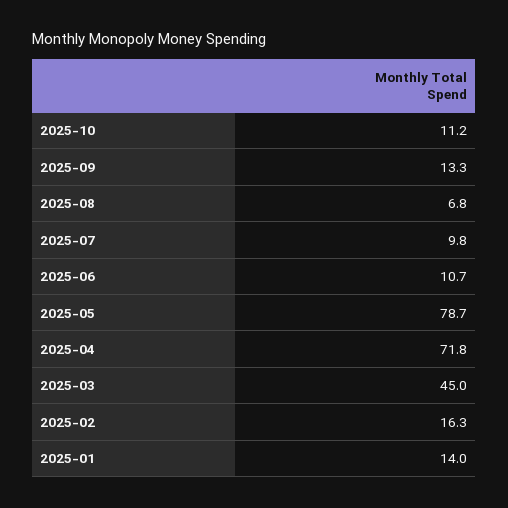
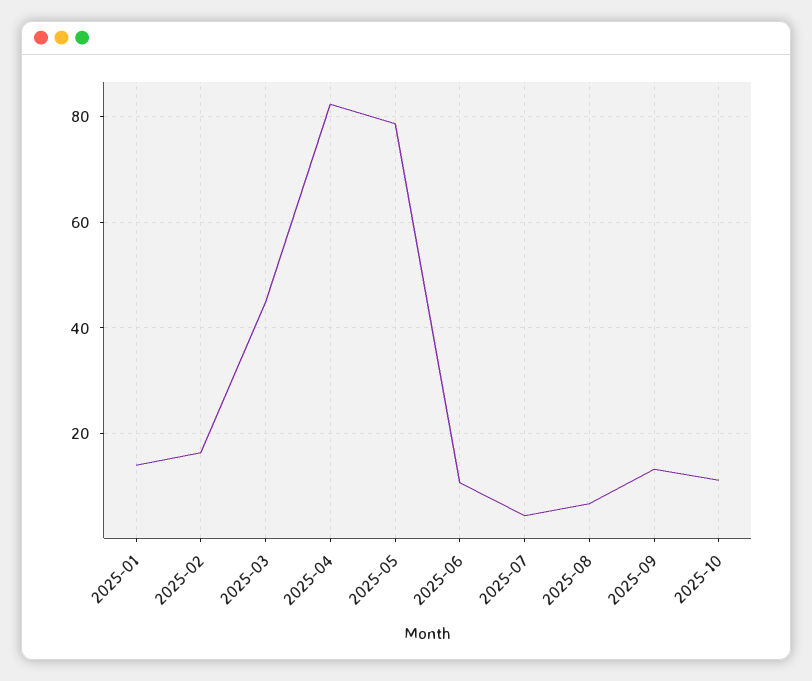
  {
    "2025-10": 11.2,
    "2025-09": 13.3,
    "2025-08": 6.8,
-   "2025-07": 9.8,
+   "2025-07": 4,
    "2025-06": 10.7,
    "2025-05": 78.7,
-   "2025-04": 71.8,
+   "2025-04": 82,
    "2025-03": 45,
    "2025-02": 16.3,
    "2025-01": 14
  }

